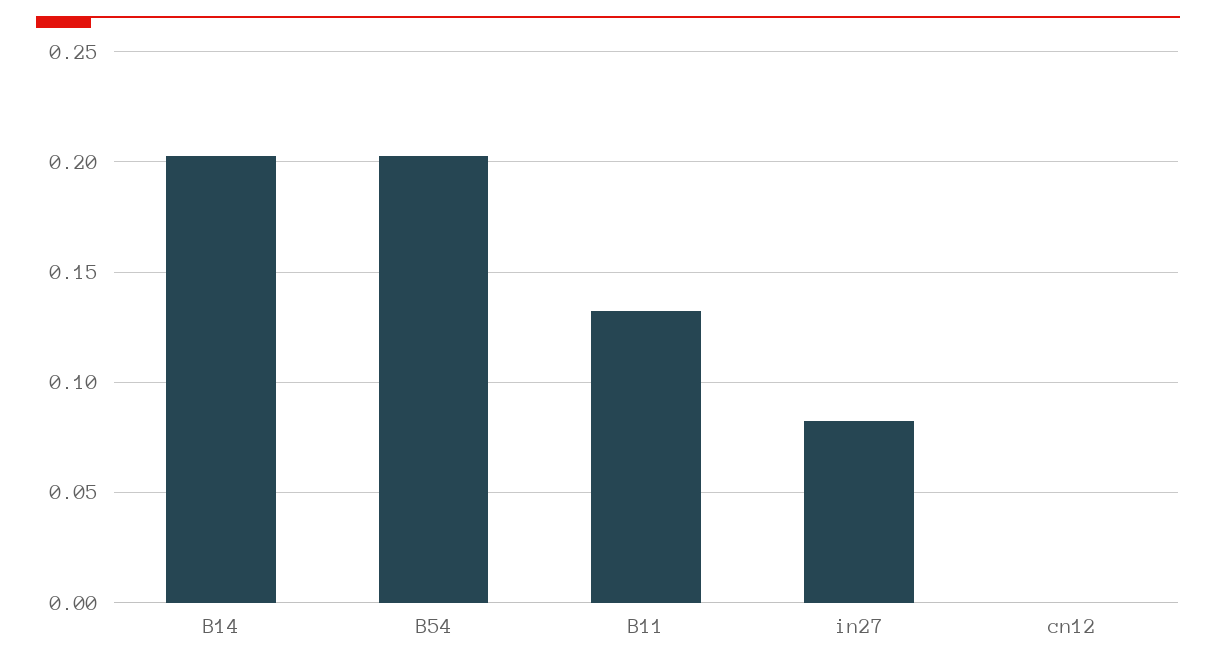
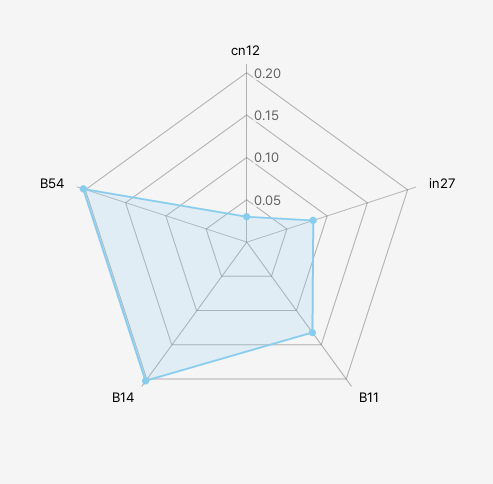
  {
    "B14": 0.205,
    "B54": 0.205,
    "B11": 0.13,
    "in27": 0.085,
-   "cn12": 0
+   "cn12": 0.03
  }

